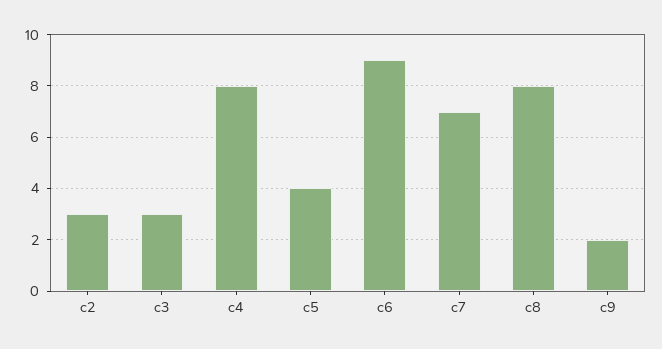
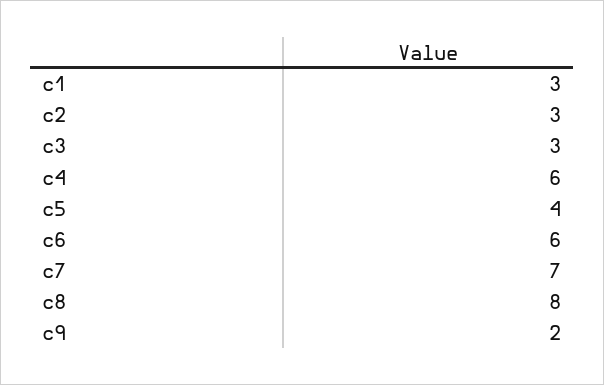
  {
    "c2": 3,
    "c3": 3,
-   "c4": 8,
+   "c4": 6,
    "c5": 4,
-   "c6": 9,
+   "c6": 6,
    "c7": 7,
    "c8": 8,
-   "c9": 2
+   "c9": 2,
+   "c1": 3
  }

